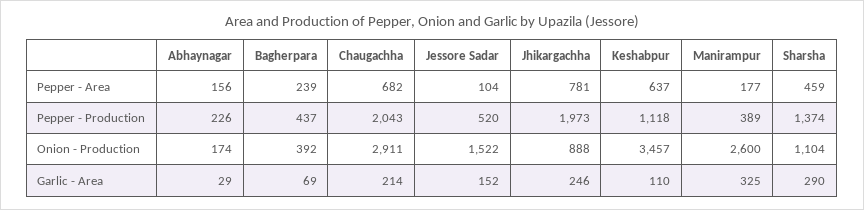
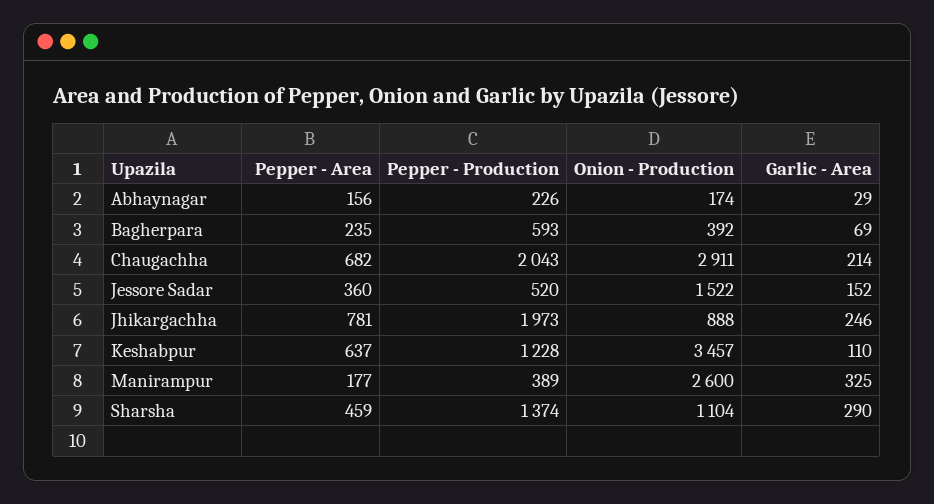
  {
    "Abhaynagar": {
      "Pepper - Area": 156,
      "Pepper - Production": 226,
      "Onion - Production": 174,
      "Garlic - Area": 29
    },
    "Bagherpara": {
-     "Pepper - Area": 239,
+     "Pepper - Area": 235,
-     "Pepper - Production": 437,
+     "Pepper - Production": 593,
      "Onion - Production": 392,
      "Garlic - Area": 69
    },
    "Chaugachha": {
      "Pepper - Area": 682,
      "Pepper - Production": 2043,
      "Onion - Production": 2911,
      "Garlic - Area": 214
    },
    "Jessore Sadar": {
-     "Pepper - Area": 104,
+     "Pepper - Area": 360,
      "Pepper - Production": 520,
      "Onion - Production": 1522,
      "Garlic - Area": 152
    },
    "Jhikargachha": {
      "Pepper - Area": 781,
      "Pepper - Production": 1973,
      "Onion - Production": 888,
      "Garlic - Area": 246
    },
    "Keshabpur": {
      "Pepper - Area": 637,
-     "Pepper - Production": 1118,
+     "Pepper - Production": 1228,
      "Onion - Production": 3457,
      "Garlic - Area": 110
    },
    "Manirampur": {
      "Pepper - Area": 177,
      "Pepper - Production": 389,
      "Onion - Production": 2600,
      "Garlic - Area": 325
    },
    "Sharsha": {
      "Pepper - Area": 459,
      "Pepper - Production": 1374,
      "Onion - Production": 1104,
      "Garlic - Area": 290
    }
  }

